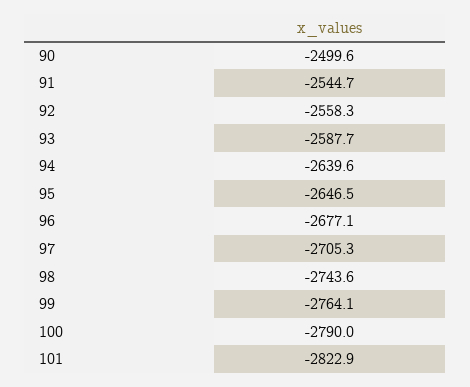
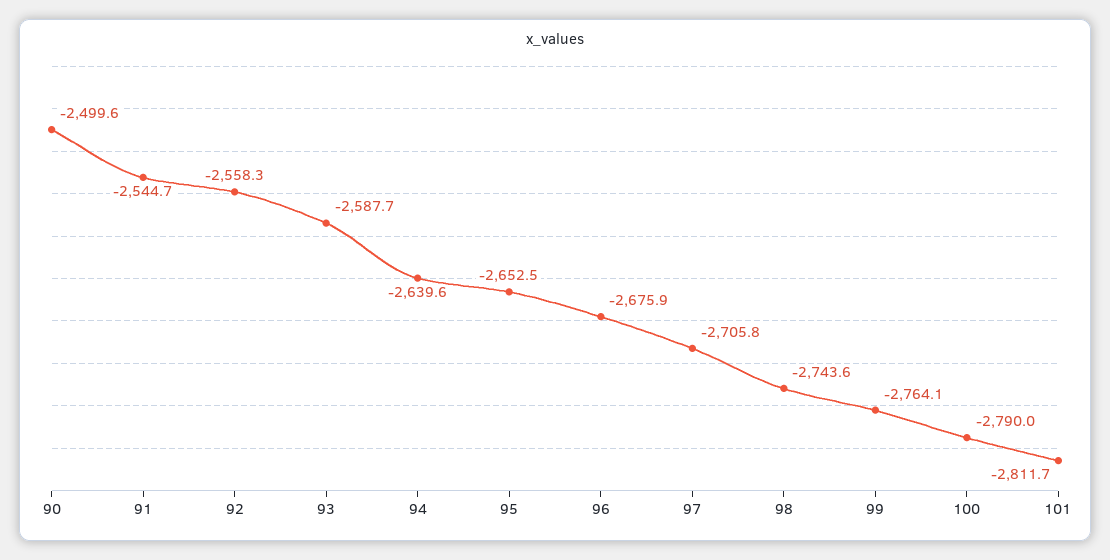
  {
    "90": -2499.6,
    "91": -2544.7,
    "92": -2558.3,
    "93": -2587.7,
    "94": -2639.6,
-   "95": -2646.5,
+   "95": -2652.5,
-   "96": -2677.1,
+   "96": -2675.9,
-   "97": -2705.3,
+   "97": -2705.8,
    "98": -2743.6,
    "99": -2764.1,
    "100": -2790,
-   "101": -2822.9
+   "101": -2811.7
  }

